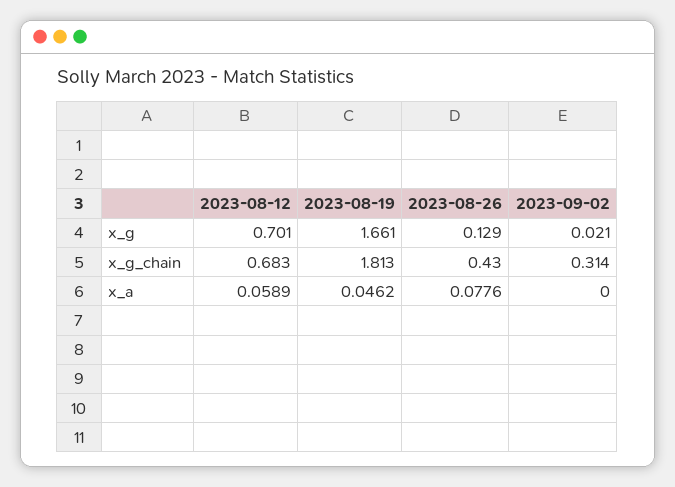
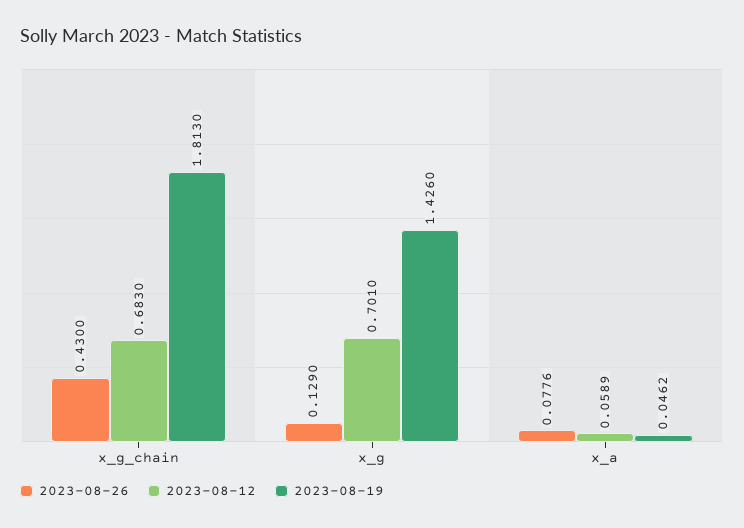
  {
    "2023-08-12": {
      "x_g": 0.701,
      "x_g_chain": 0.683,
      "x_a": 0.0589
    },
    "2023-08-19": {
-     "x_g": 1.661,
+     "x_g": 1.426,
      "x_g_chain": 1.813,
      "x_a": 0.0462
    },
    "2023-08-26": {
      "x_g": 0.129,
      "x_g_chain": 0.43,
      "x_a": 0.0776
-   },
+   }
-   "2023-09-02": {
-     "x_g": 0.021,
-     "x_g_chain": 0.314,
-     "x_a": 0
-   }
  }

